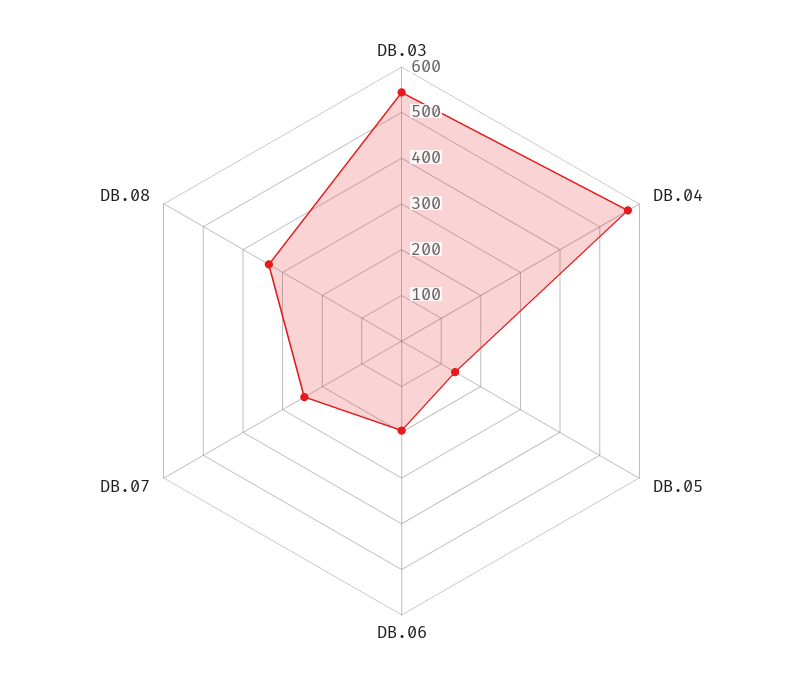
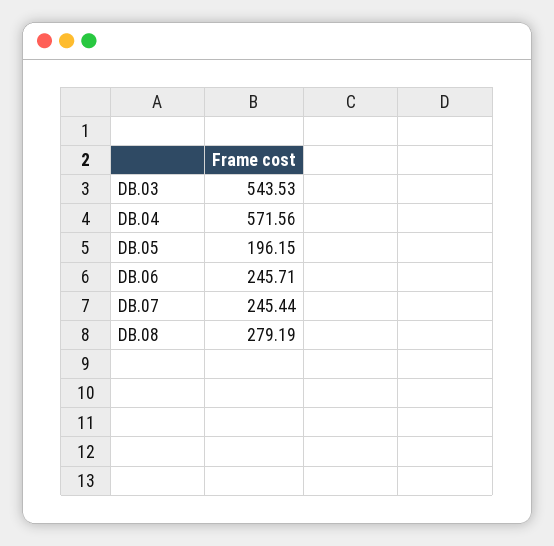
  {
    "DB.03": 543.53,
    "DB.04": 571.56,
-   "DB.05": 140,
+   "DB.05": 196.15,
-   "DB.06": 200,
+   "DB.06": 245.71,
    "DB.07": 245.44,
-   "DB.08": 340
+   "DB.08": 279.19
  }

